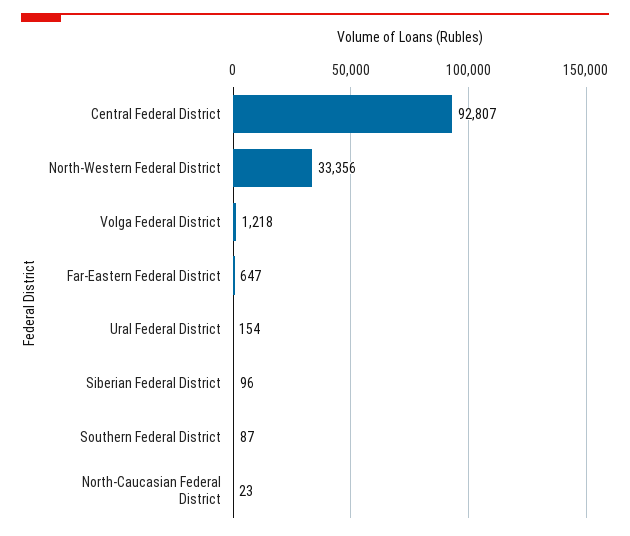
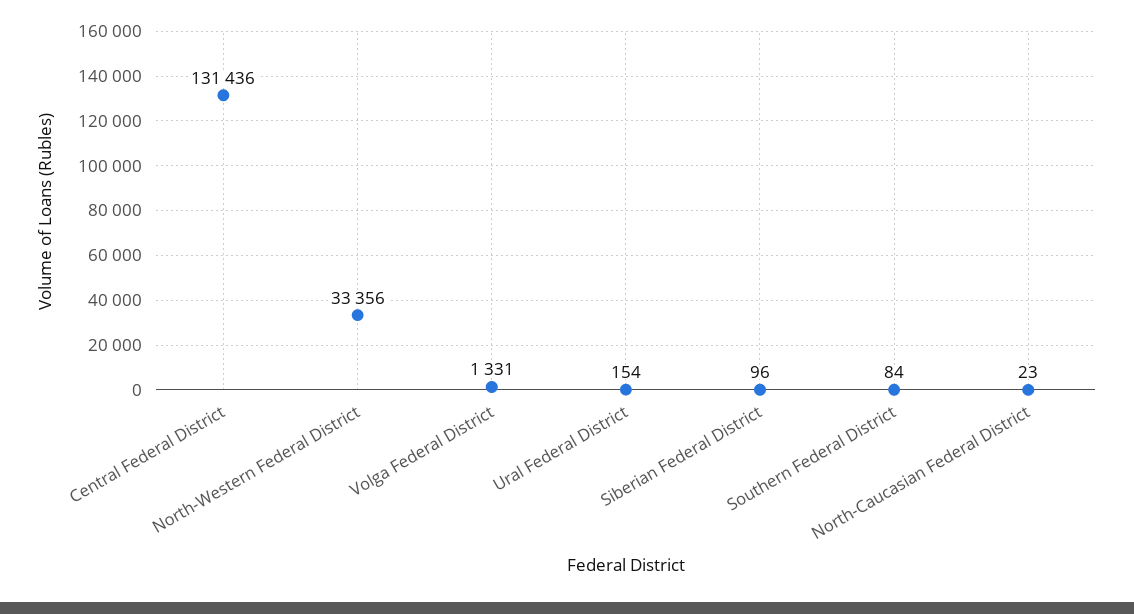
  {
-   "Central Federal District": 92807,
+   "Central Federal District": 131436,
    "North-Western Federal District": 33356,
-   "Volga Federal District": 1218,
+   "Volga Federal District": 1331,
-   "Far-Eastern Federal District": 647,
    "Ural Federal District": 154,
    "Siberian Federal District": 96,
-   "Southern Federal District": 87,
+   "Southern Federal District": 84,
    "North-Caucasian Federal District": 23
  }

